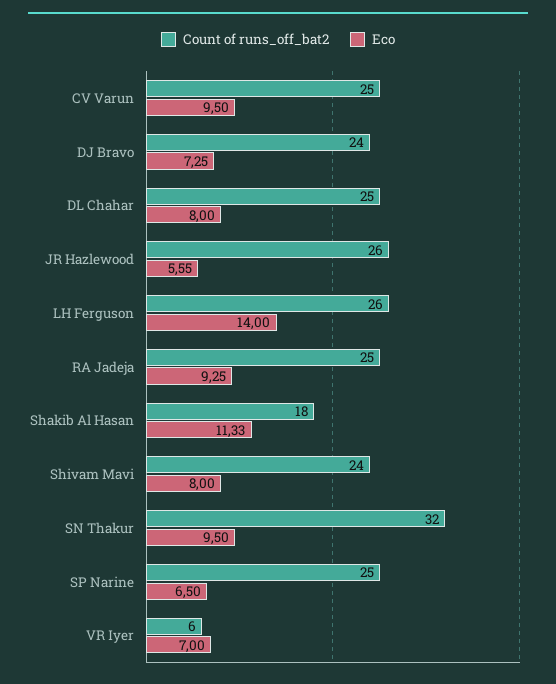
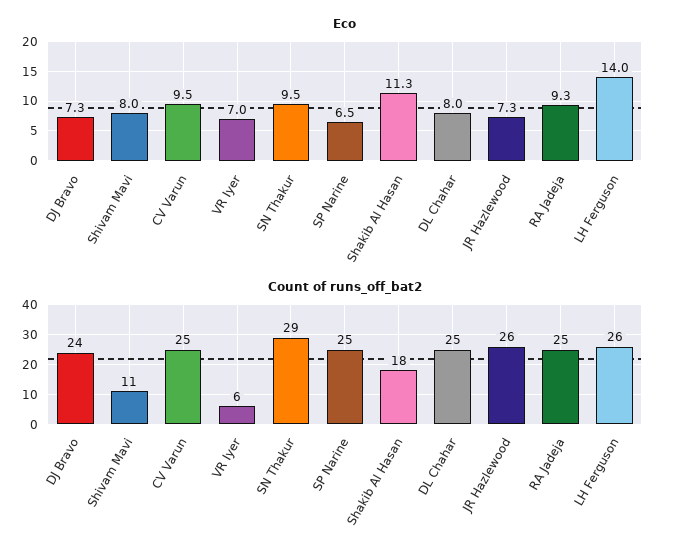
  {
    "Count of runs_off_bat2": {
      "CV Varun": 25,
      "DJ Bravo": 24,
      "DL Chahar": 25,
      "JR Hazlewood": 26,
      "LH Ferguson": 26,
      "RA Jadeja": 25,
      "Shakib Al Hasan": 18,
-     "Shivam Mavi": 24,
+     "Shivam Mavi": 11,
-     "SN Thakur": 32,
+     "SN Thakur": 29,
      "SP Narine": 25,
      "VR Iyer": 6
    },
    "Eco": {
      "CV Varun": 9.5,
      "DJ Bravo": 7.25,
      "DL Chahar": 8,
-     "JR Hazlewood": 5.55,
+     "JR Hazlewood": 7.3,
      "LH Ferguson": 14,
      "RA Jadeja": 9.25,
      "Shakib Al Hasan": 11.33,
      "Shivam Mavi": 8,
      "SN Thakur": 9.5,
      "SP Narine": 6.5,
      "VR Iyer": 7
    }
  }

